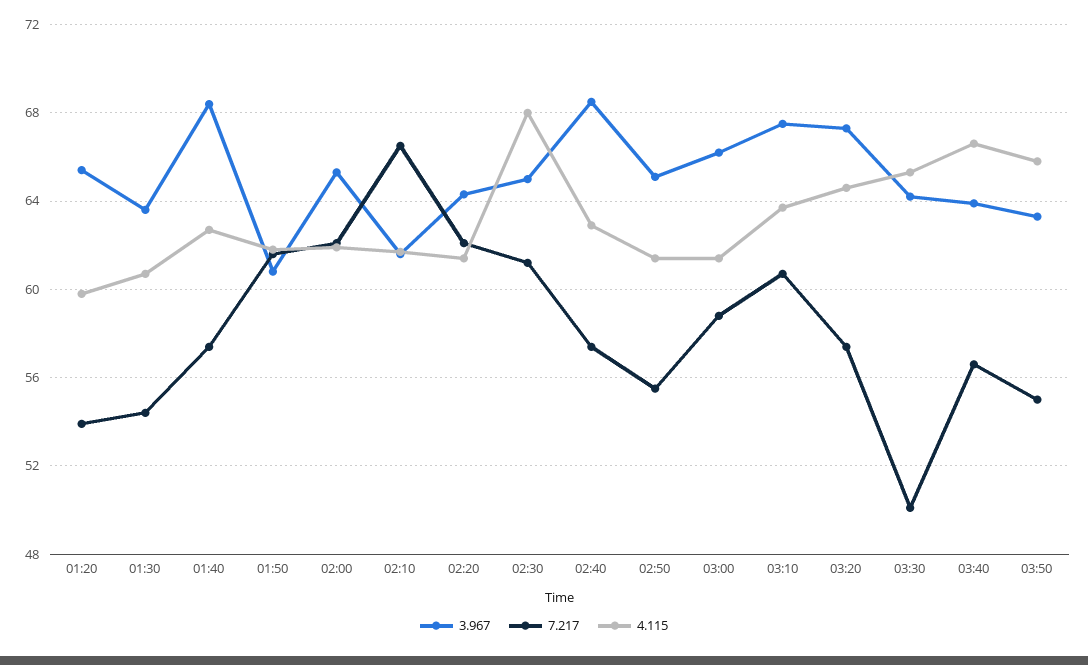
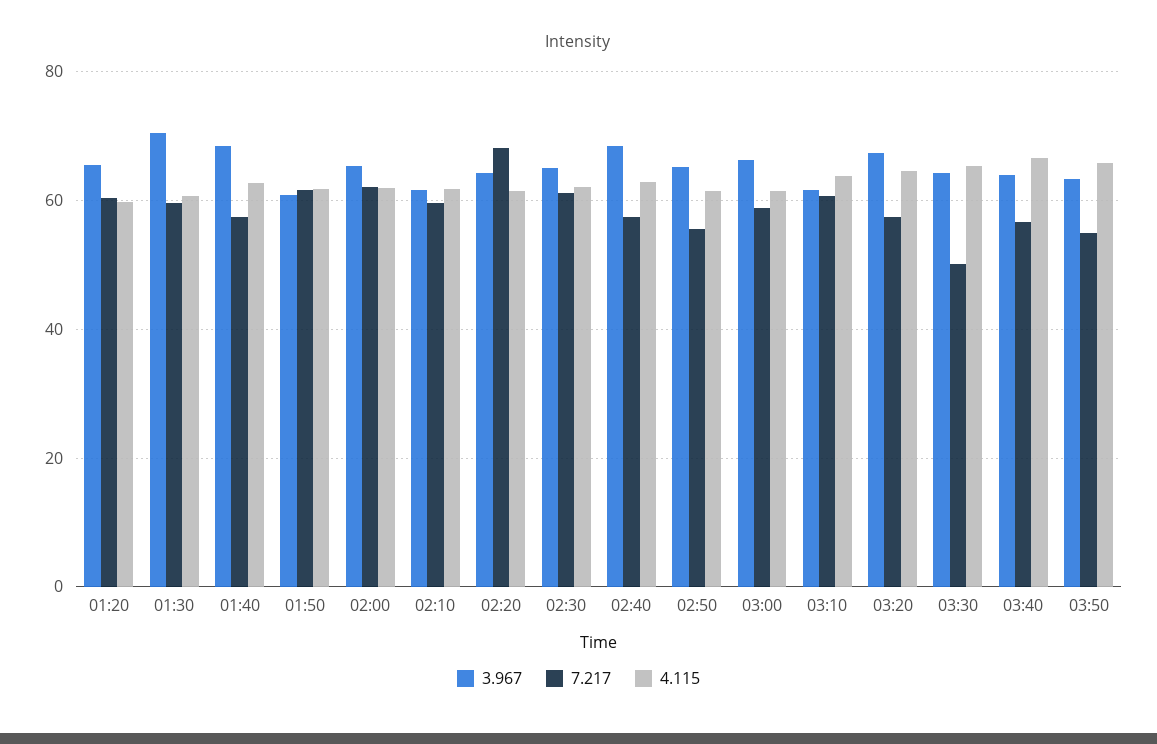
  {
    "3.967": {
      "01:20": 65.5,
-     "01:30": 63.5,
+     "01:30": 70,
      "01:40": 68.5,
      "01:50": 61,
      "02:00": 65.5,
      "02:10": 61.5,
      "02:20": 64.5,
      "02:30": 65,
      "02:40": 68.5,
      "02:50": 65,
      "03:00": 66,
-     "03:10": 67.5,
+     "03:10": 62,
      "03:20": 67.5,
      "03:30": 64,
      "03:40": 64,
      "03:50": 63.5
    },
    "7.217": {
-     "01:20": 54,
+     "01:20": 60,
-     "01:30": 54.5,
+     "01:30": 60,
      "01:40": 57.5,
      "01:50": 61.5,
      "02:00": 62,
-     "02:10": 66.5,
+     "02:10": 60,
-     "02:20": 62,
+     "02:20": 68,
      "02:30": 61,
      "02:40": 57.5,
      "02:50": 55.5,
      "03:00": 59,
      "03:10": 60.5,
      "03:20": 57.5,
      "03:30": 50,
      "03:40": 56.5,
      "03:50": 55
    },
    "4.115": {
      "01:20": 60,
      "01:30": 60.5,
      "01:40": 62.5,
      "01:50": 62,
      "02:00": 62,
      "02:10": 61.5,
      "02:20": 61.5,
-     "02:30": 68,
+     "02:30": 62,
      "02:40": 63,
      "02:50": 61.5,
      "03:00": 61.5,
      "03:10": 63.5,
      "03:20": 64.5,
      "03:30": 65.5,
      "03:40": 66.5,
      "03:50": 66
    }
  }

